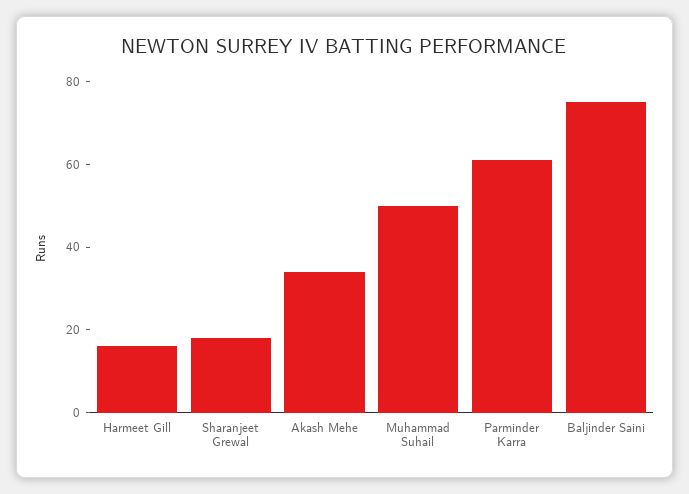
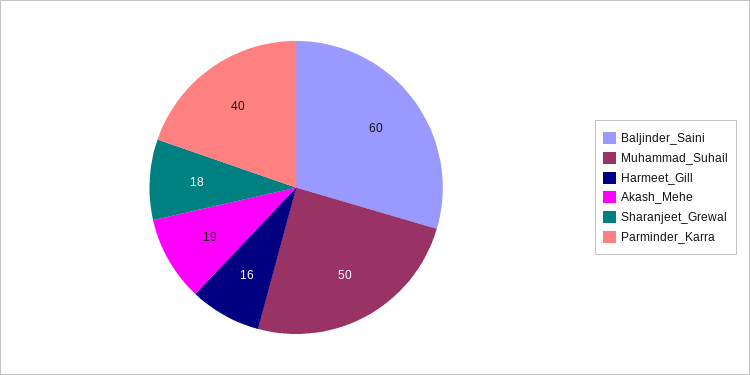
  {
    "Harmeet Gill": 16,
    "Sharanjeet Grewal": 18,
-   "Akash Mehe": 35,
+   "Akash Mehe": 19,
    "Muhammad Suhail": 50,
-   "Parminder Karra": 60,
+   "Parminder Karra": 40,
-   "Baljinder Saini": 75
+   "Baljinder Saini": 60
  }

